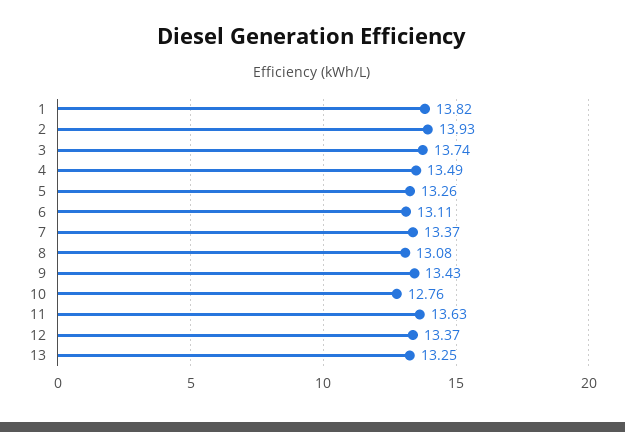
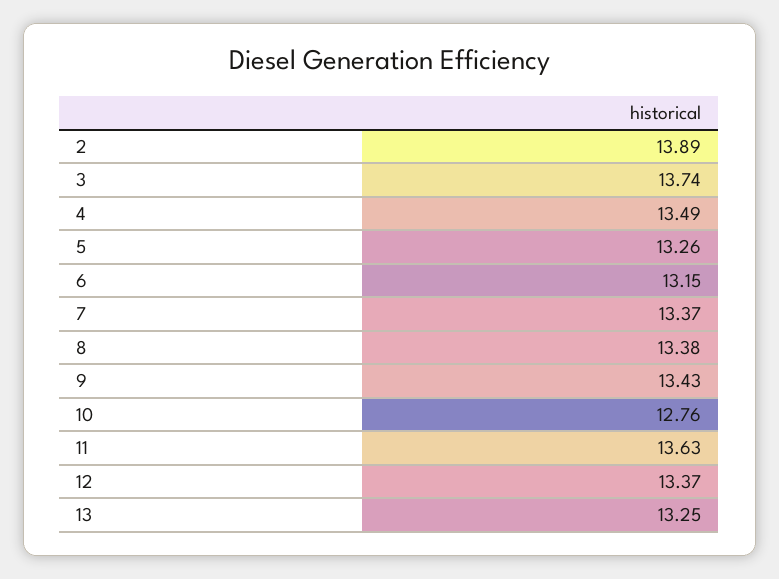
  {
-   "1": 13.82,
-   "2": 13.93,
+   "2": 13.89,
    "3": 13.74,
    "4": 13.49,
    "5": 13.26,
-   "6": 13.11,
+   "6": 13.15,
    "7": 13.37,
-   "8": 13.08,
+   "8": 13.38,
    "9": 13.43,
    "10": 12.76,
    "11": 13.63,
    "12": 13.37,
    "13": 13.25
  }

